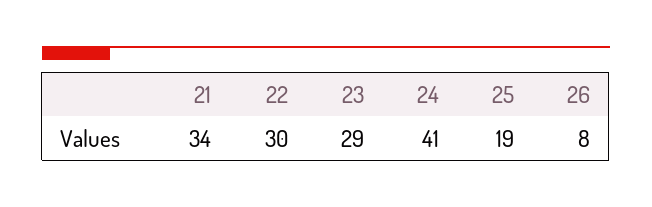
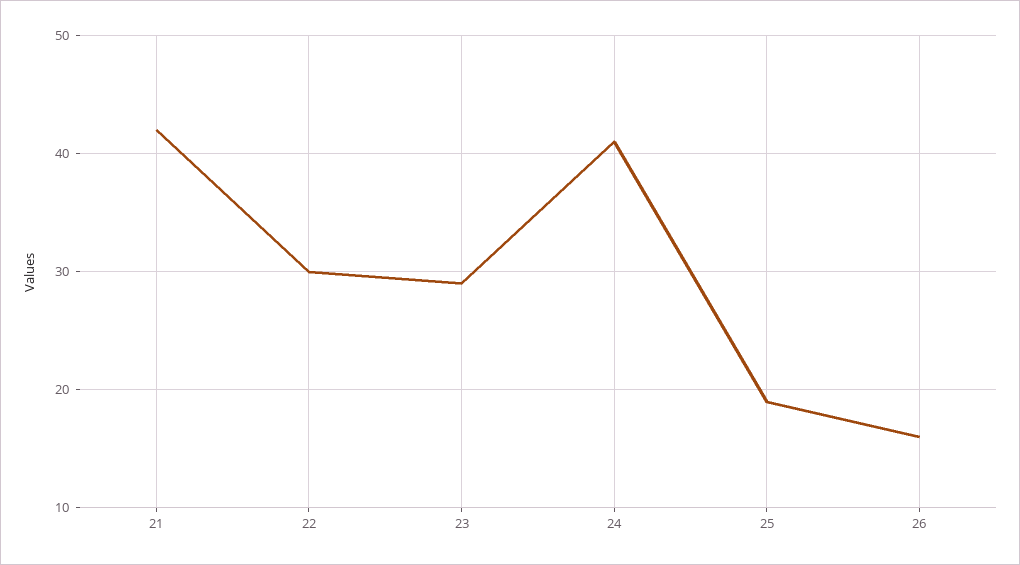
  {
-   "21": 34,
+   "21": 42,
    "22": 30,
    "23": 29,
    "24": 41,
    "25": 19,
-   "26": 8
+   "26": 16
  }

